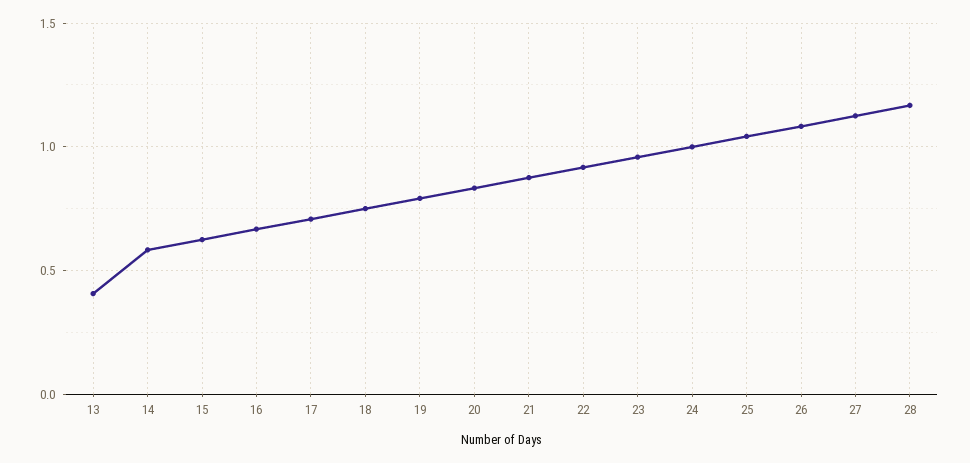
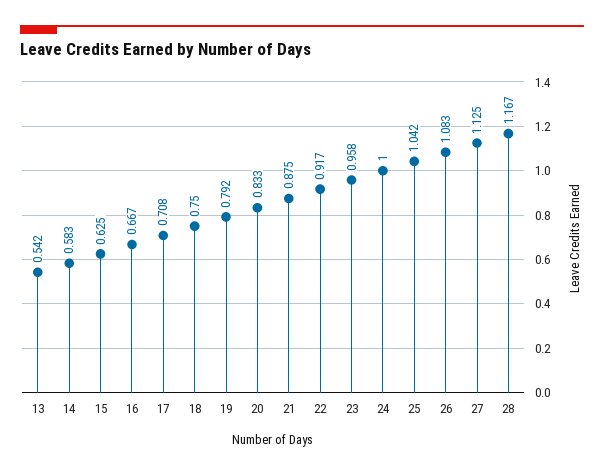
  {
-   "13": 0.4,
+   "13": 0.542,
    "14": 0.583,
    "15": 0.625,
    "16": 0.667,
    "17": 0.708,
    "18": 0.75,
    "19": 0.792,
    "20": 0.833,
    "21": 0.875,
    "22": 0.917,
    "23": 0.958,
    "24": 1,
    "25": 1.042,
    "26": 1.083,
    "27": 1.125,
    "28": 1.167
  }

